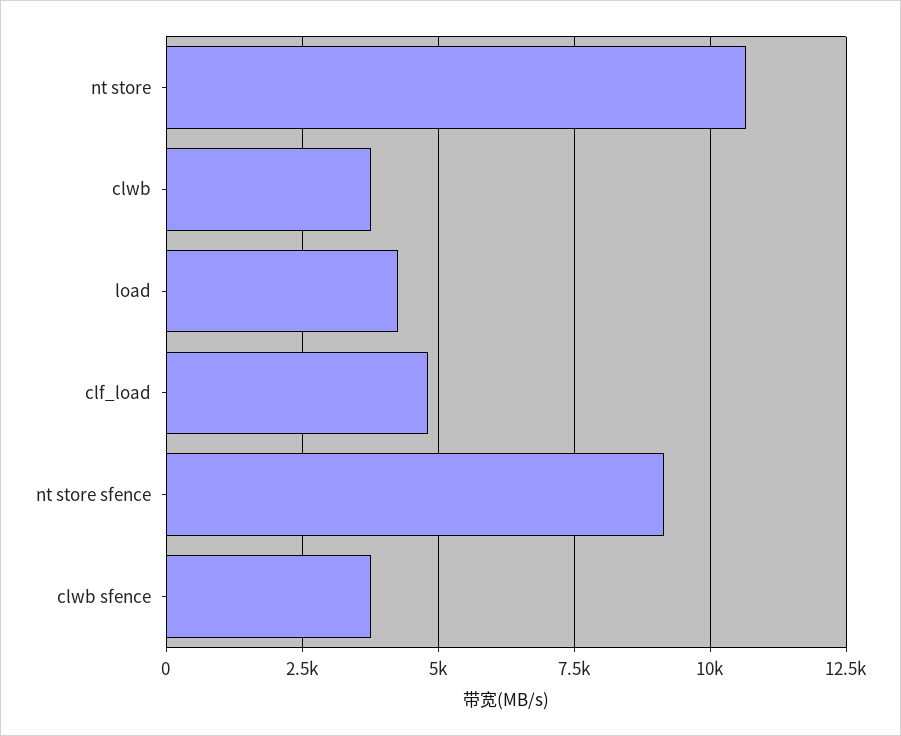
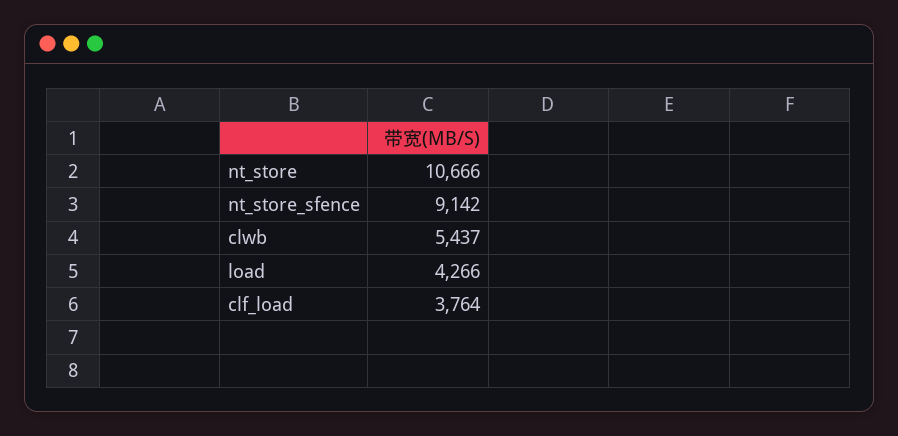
  {
    "nt store": 10666,
-   "clwb": 3750,
+   "clwb": 5437,
    "load": 4266,
-   "clf_load": 4750,
+   "clf_load": 3764,
-   "nt store sfence": 9142,
+   "nt store sfence": 9142
-   "clwb sfence": 3750
  }

